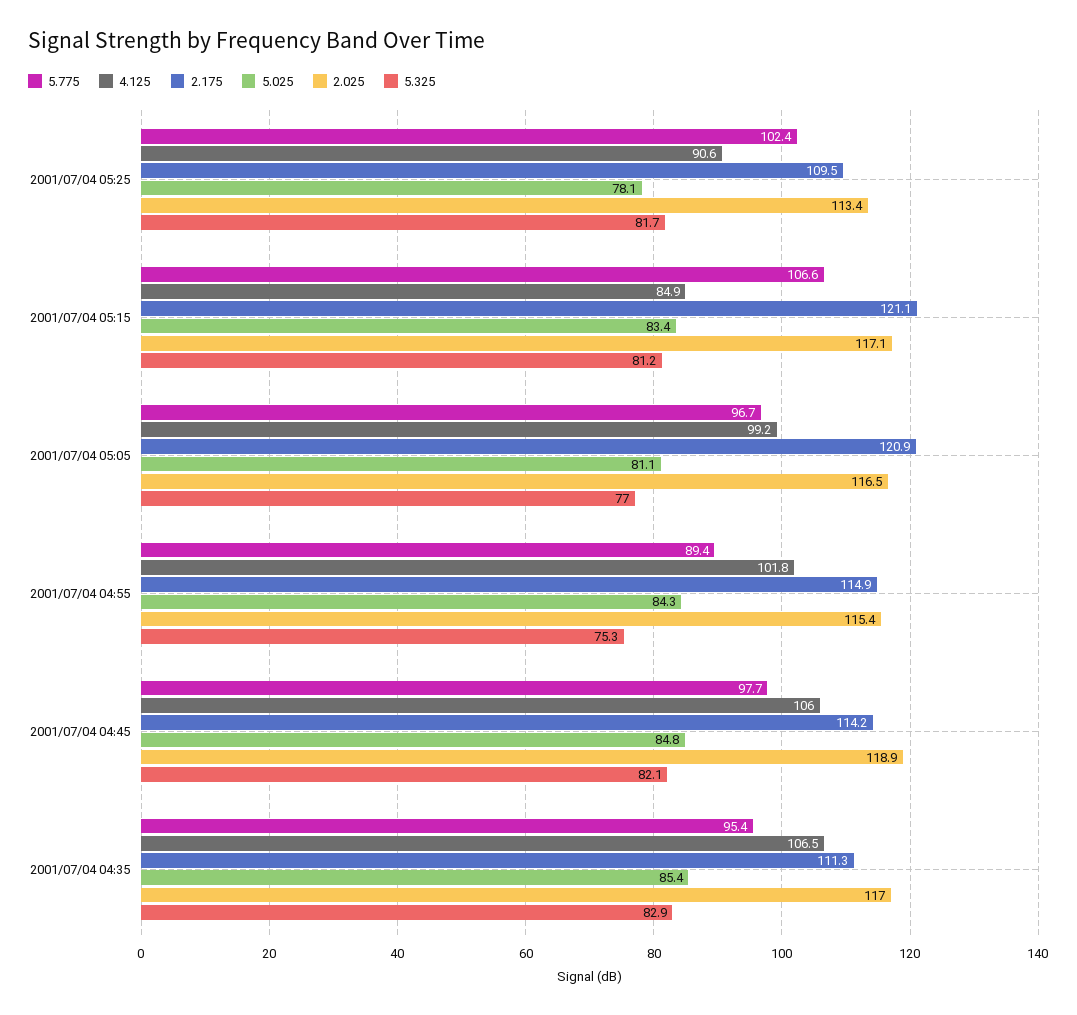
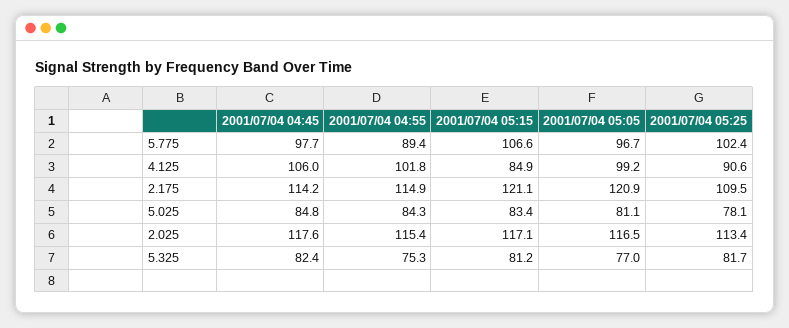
  {
    "5.775": {
      "2001/07/04 05:25": 102.4,
      "2001/07/04 05:15": 106.6,
      "2001/07/04 05:05": 96.7,
      "2001/07/04 04:55": 89.4,
-     "2001/07/04 04:45": 97.7,
+     "2001/07/04 04:45": 97.7
-     "2001/07/04 04:35": 95.4
    },
    "4.125": {
      "2001/07/04 05:25": 90.6,
      "2001/07/04 05:15": 84.9,
      "2001/07/04 05:05": 99.2,
      "2001/07/04 04:55": 101.8,
-     "2001/07/04 04:45": 106,
+     "2001/07/04 04:45": 106
-     "2001/07/04 04:35": 106.5
    },
    "2.175": {
      "2001/07/04 05:25": 109.5,
      "2001/07/04 05:15": 121.1,
      "2001/07/04 05:05": 120.9,
      "2001/07/04 04:55": 114.9,
-     "2001/07/04 04:45": 114.2,
+     "2001/07/04 04:45": 114.2
-     "2001/07/04 04:35": 111.3
    },
    "5.025": {
      "2001/07/04 05:25": 78.1,
      "2001/07/04 05:15": 83.4,
      "2001/07/04 05:05": 81.1,
      "2001/07/04 04:55": 84.3,
-     "2001/07/04 04:45": 84.8,
+     "2001/07/04 04:45": 84.8
-     "2001/07/04 04:35": 85.4
    },
    "2.025": {
      "2001/07/04 05:25": 113.4,
      "2001/07/04 05:15": 117.1,
      "2001/07/04 05:05": 116.5,
      "2001/07/04 04:55": 115.4,
-     "2001/07/04 04:45": 118.9,
+     "2001/07/04 04:45": 117.6
-     "2001/07/04 04:35": 117
    },
    "5.325": {
      "2001/07/04 05:25": 81.7,
      "2001/07/04 05:15": 81.2,
      "2001/07/04 05:05": 77,
      "2001/07/04 04:55": 75.3,
-     "2001/07/04 04:45": 82.1,
+     "2001/07/04 04:45": 82.4
-     "2001/07/04 04:35": 82.9
    }
  }

